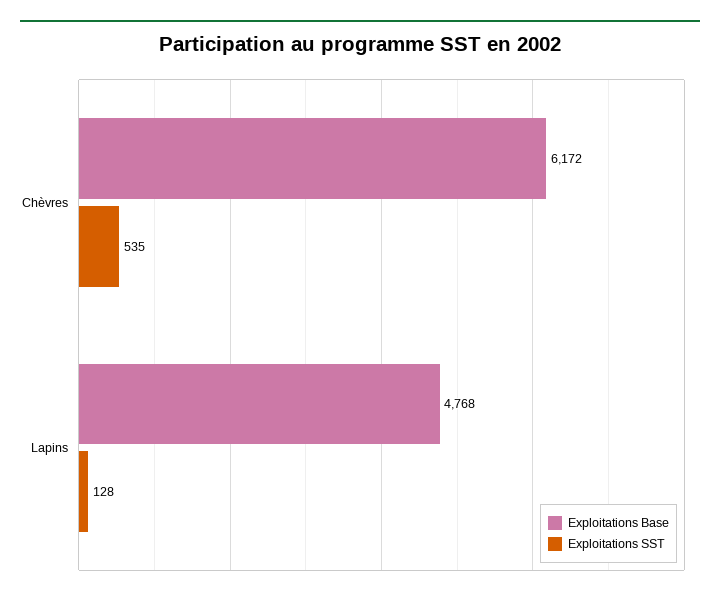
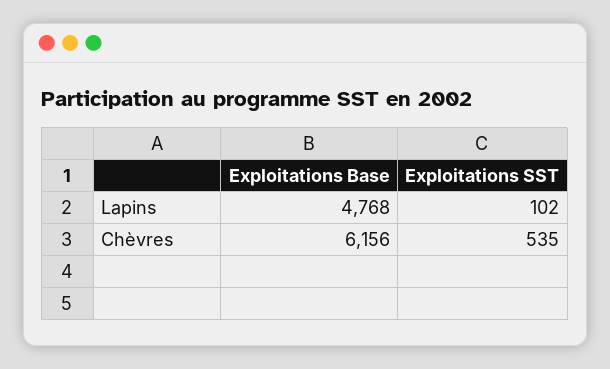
  {
    "Exploitations Base": {
-     "Chèvres": 6172,
+     "Chèvres": 6156,
      "Lapins": 4768
    },
    "Exploitations SST": {
      "Chèvres": 535,
-     "Lapins": 128
+     "Lapins": 102
    }
  }

